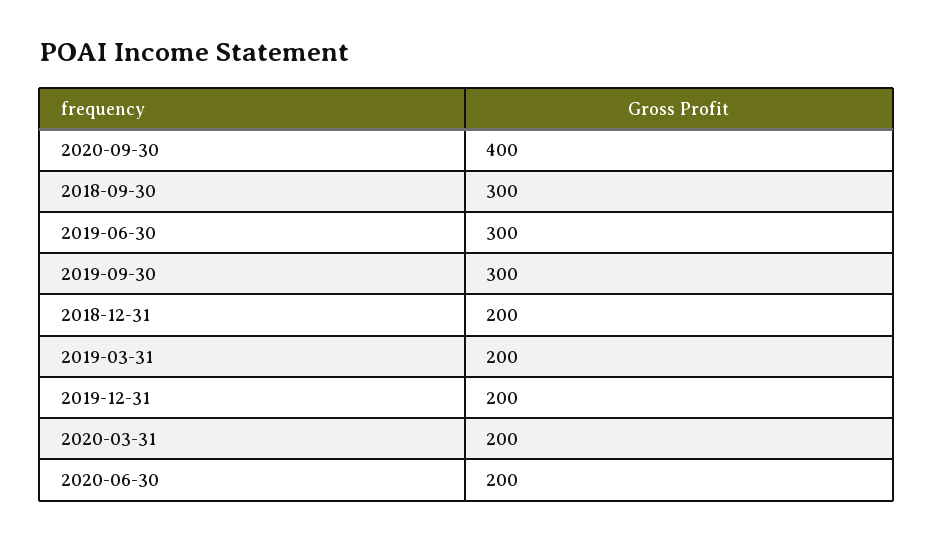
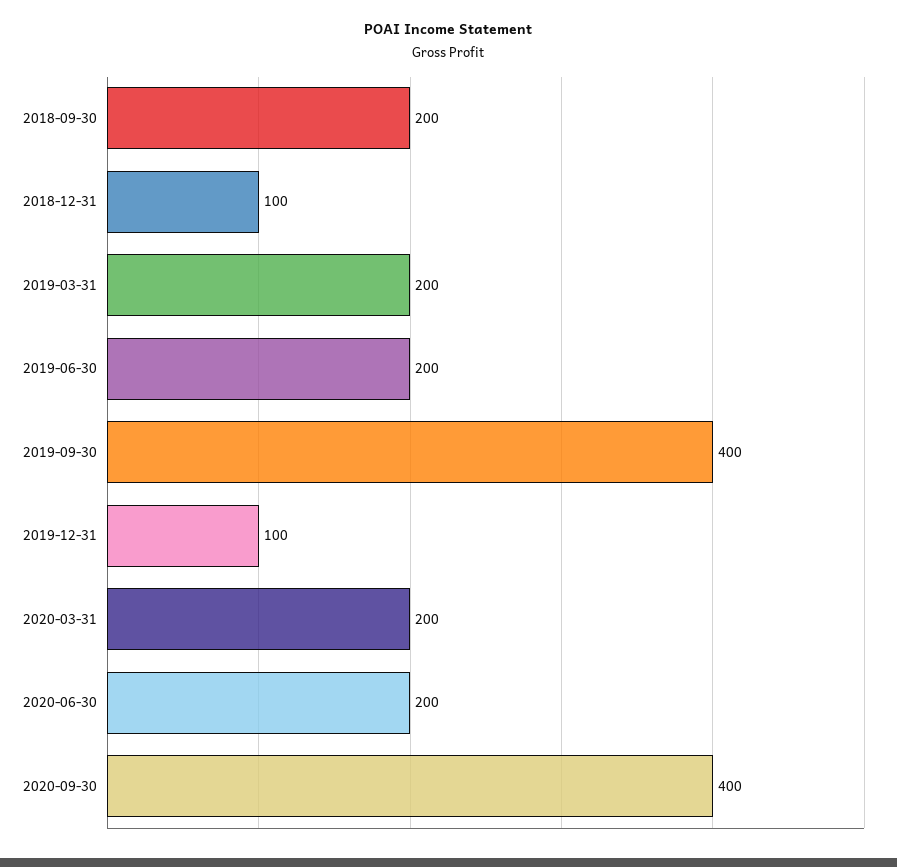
  {
    "2020-09-30": 400,
-   "2018-09-30": 300,
+   "2018-09-30": 200,
-   "2019-06-30": 300,
+   "2019-06-30": 200,
-   "2019-09-30": 300,
+   "2019-09-30": 400,
-   "2018-12-31": 200,
+   "2018-12-31": 100,
    "2019-03-31": 200,
-   "2019-12-31": 200,
+   "2019-12-31": 100,
    "2020-03-31": 200,
    "2020-06-30": 200
  }

